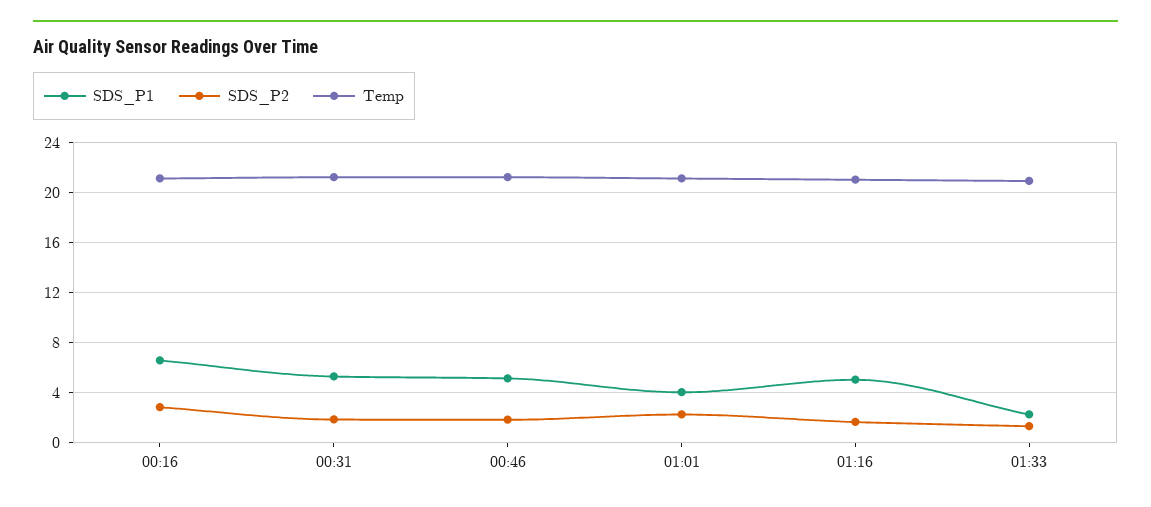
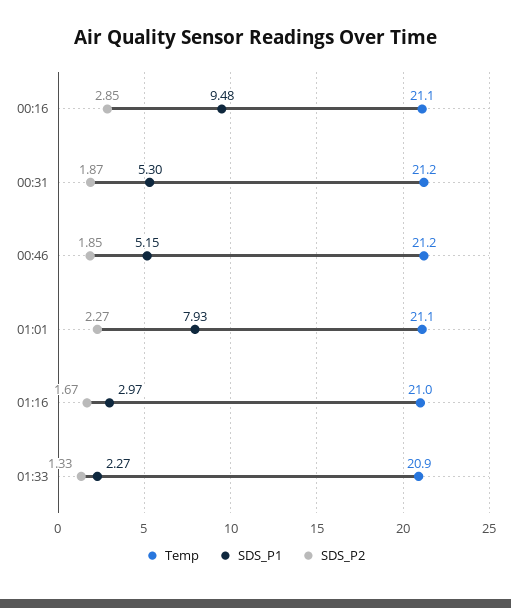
  {
    "SDS_P1": {
-     "00:16": 6.5,
+     "00:16": 9.48,
      "00:31": 5.3,
      "00:46": 5.15,
-     "01:01": 4,
+     "01:01": 7.93,
-     "01:16": 5,
+     "01:16": 2.97,
      "01:33": 2.27
    },
    "SDS_P2": {
      "00:16": 2.85,
      "00:31": 1.87,
      "00:46": 1.85,
      "01:01": 2.27,
      "01:16": 1.67,
      "01:33": 1.33
    },
    "Temp": {
      "00:16": 21.1,
      "00:31": 21.2,
      "00:46": 21.2,
      "01:01": 21.1,
      "01:16": 21,
      "01:33": 20.9
    }
  }

